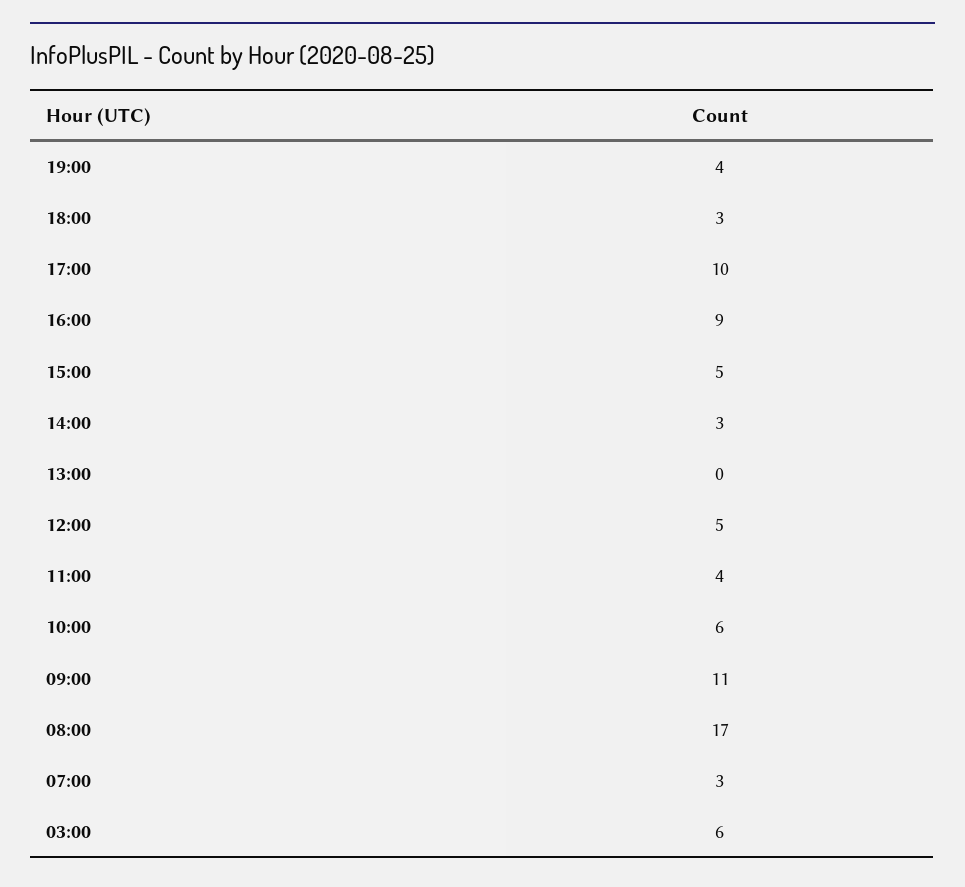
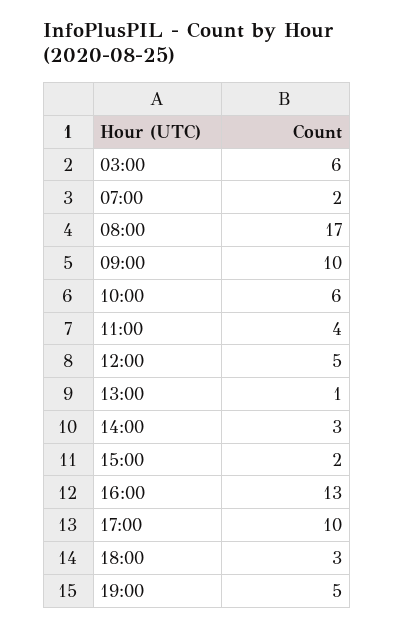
  {
-   "19:00": 4,
+   "19:00": 5,
    "18:00": 3,
    "17:00": 10,
-   "16:00": 9,
+   "16:00": 13,
-   "15:00": 5,
+   "15:00": 2,
    "14:00": 3,
-   "13:00": 0,
+   "13:00": 1,
    "12:00": 5,
    "11:00": 4,
    "10:00": 6,
-   "09:00": 11,
+   "09:00": 10,
    "08:00": 17,
-   "07:00": 3,
+   "07:00": 2,
    "03:00": 6
  }

